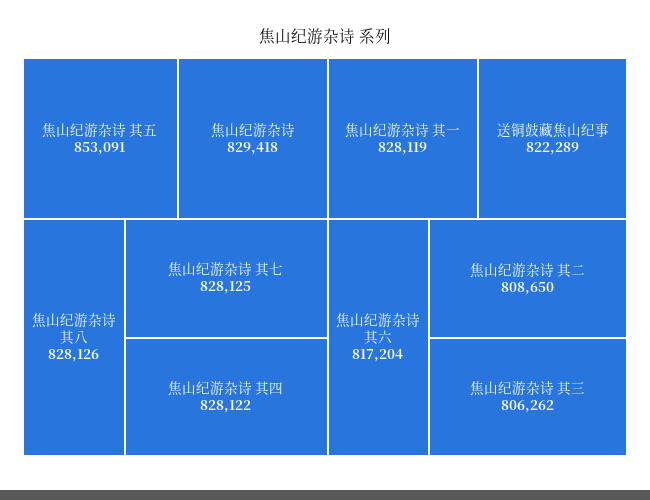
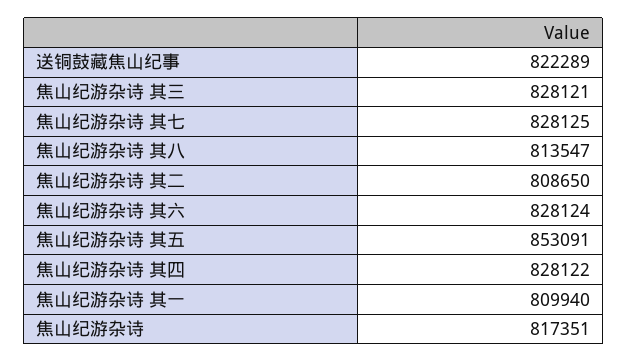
  {
    "焦山纪游杂诗 其五": 853091,
-   "焦山纪游杂诗": 829418,
+   "焦山纪游杂诗": 817351,
-   "焦山纪游杂诗 其八": 828126,
+   "焦山纪游杂诗 其八": 813547,
    "焦山纪游杂诗 其七": 828125,
    "焦山纪游杂诗 其四": 828122,
-   "焦山纪游杂诗 其一": 828119,
+   "焦山纪游杂诗 其一": 809940,
    "送铜鼓藏焦山纪事": 822289,
-   "焦山纪游杂诗 其六": 817204,
+   "焦山纪游杂诗 其六": 828124,
    "焦山纪游杂诗 其二": 808650,
-   "焦山纪游杂诗 其三": 806262
+   "焦山纪游杂诗 其三": 828121
  }

